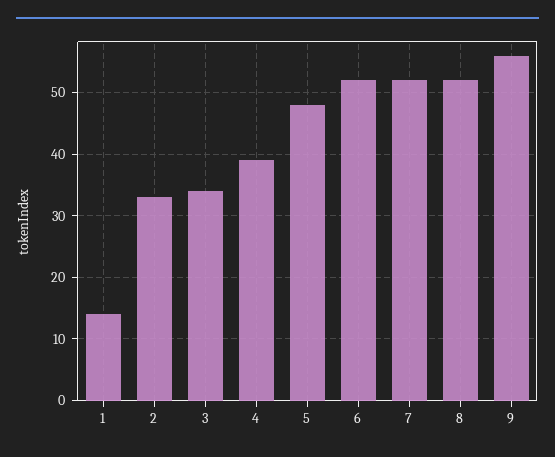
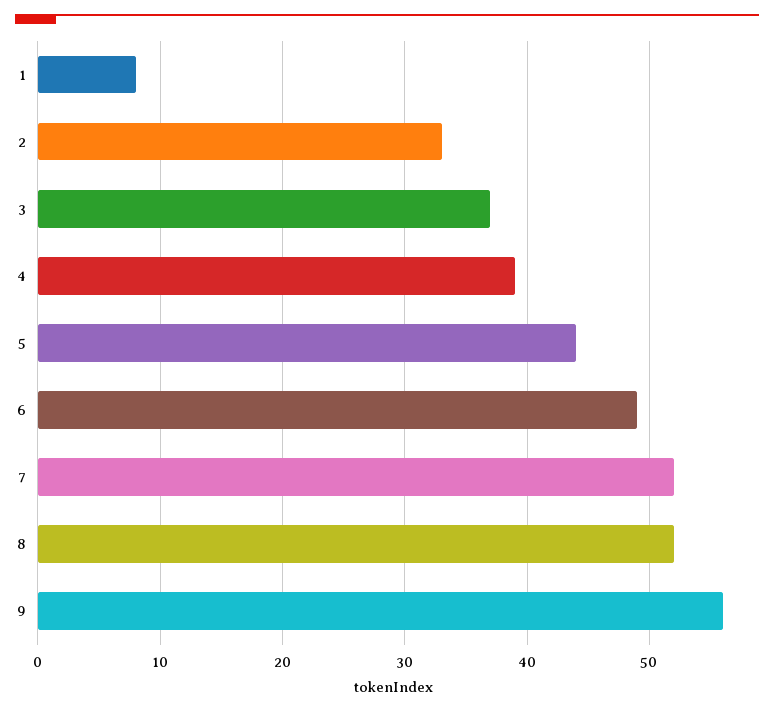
  {
-   "1": 14,
+   "1": 8,
    "2": 33,
-   "3": 34,
+   "3": 37,
    "4": 39,
-   "5": 48,
+   "5": 44,
-   "6": 52,
+   "6": 49,
    "7": 52,
    "8": 52,
    "9": 56
  }

